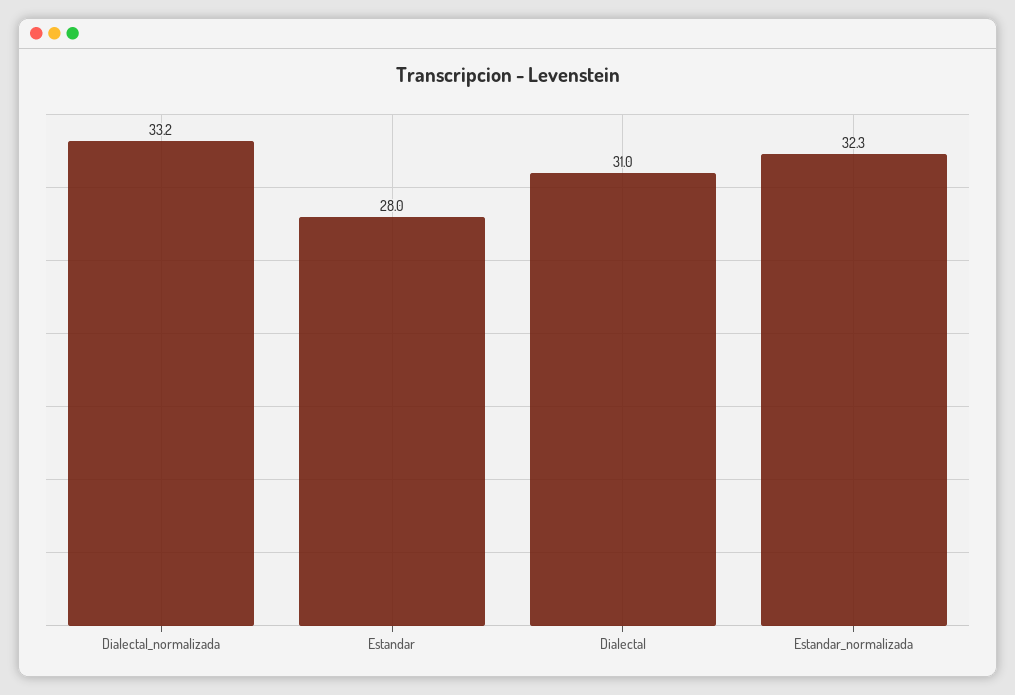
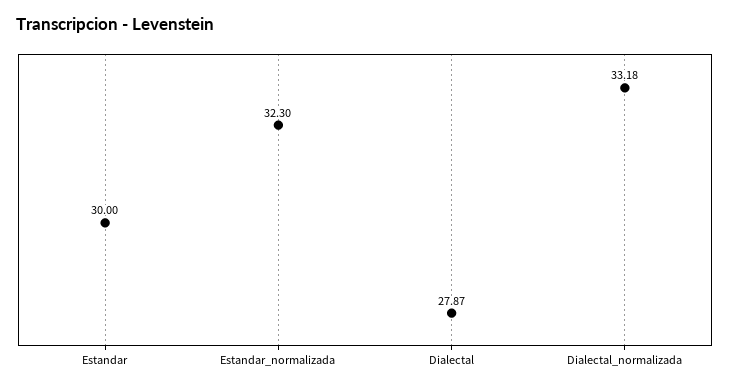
  {
    "Dialectal_normalizada": 33.18,
-   "Estandar": 28,
+   "Estandar": 30,
-   "Dialectal": 31,
+   "Dialectal": 27.87,
    "Estandar_normalizada": 32.3
  }

